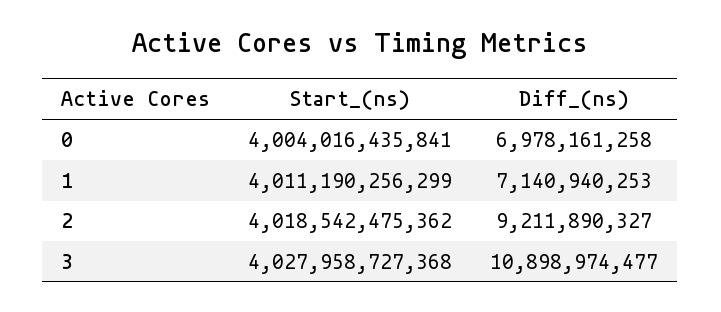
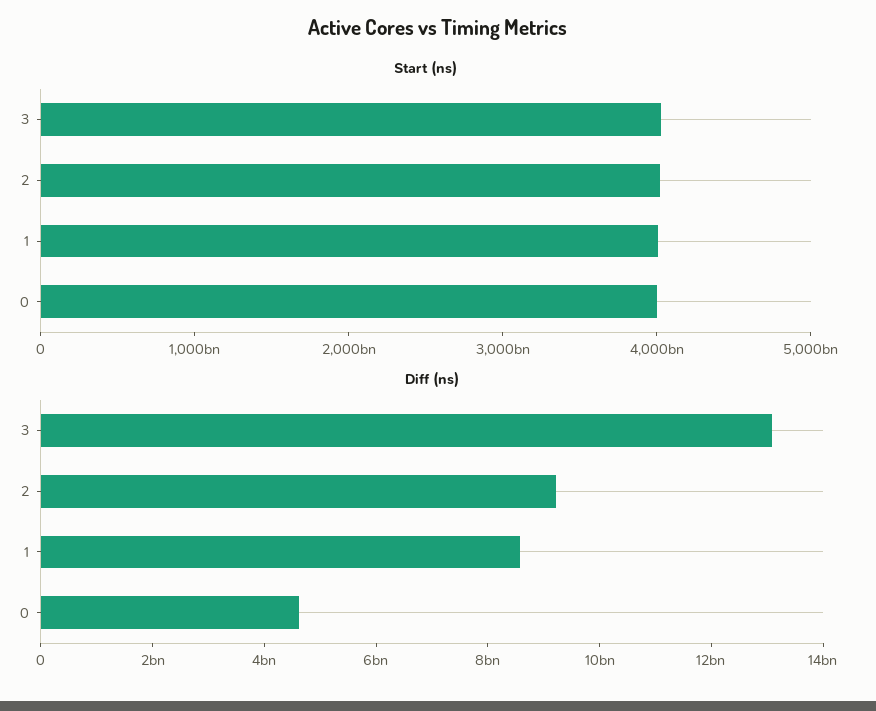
  {
    "Start_(ns)": {
      "0": 4004016435841,
      "1": 4011190256299,
      "2": 4018542475362,
      "3": 4027958727368
    },
    "Diff_(ns)": {
-     "0": 6978161258,
+     "0": 4500000000,
-     "1": 7140940253,
+     "1": 8500000000,
      "2": 9211890327,
-     "3": 10898974477
+     "3": 13000000000
    }
  }

